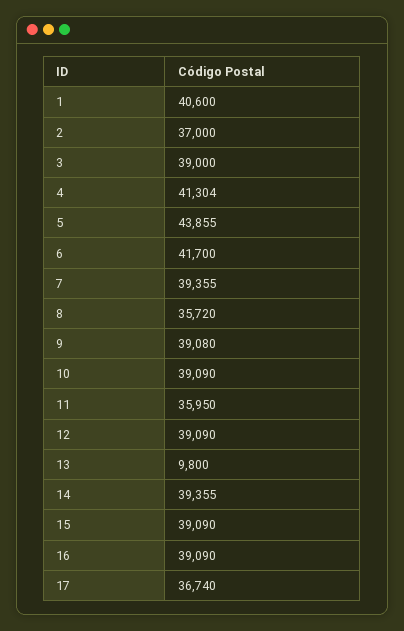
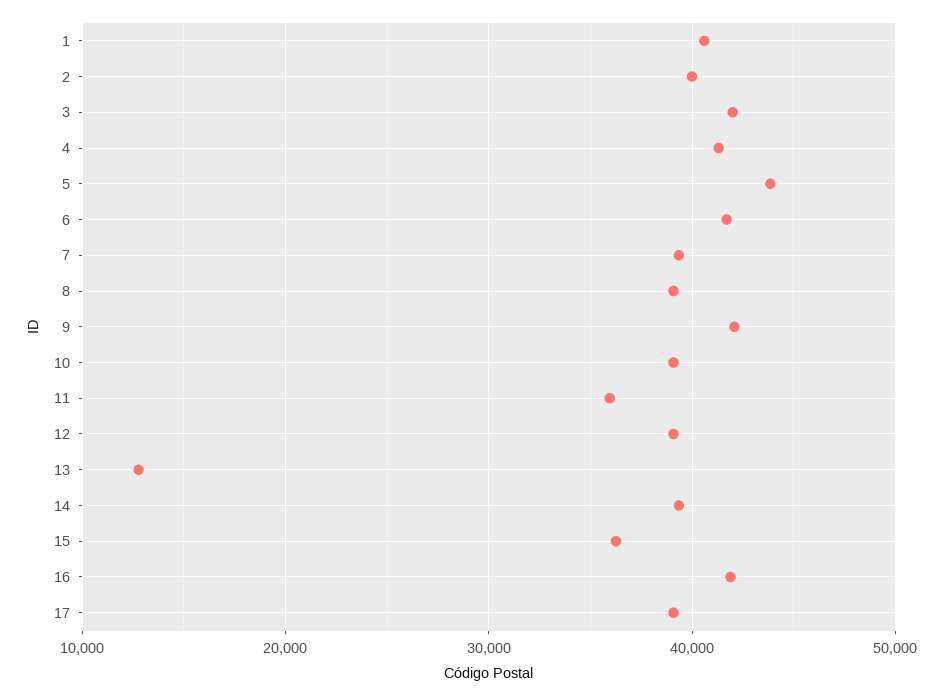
  {
    "1": 40600,
-   "2": 37000,
+   "2": 40000,
-   "3": 39000,
+   "3": 42000,
    "4": 41304,
    "5": 43855,
    "6": 41700,
    "7": 39355,
-   "8": 35720,
+   "8": 39000,
-   "9": 39080,
+   "9": 42000,
    "10": 39090,
    "11": 35950,
    "12": 39090,
-   "13": 9800,
+   "13": 13000,
    "14": 39355,
-   "15": 39090,
+   "15": 36000,
-   "16": 39090,
+   "16": 42000,
-   "17": 36740
+   "17": 39000
  }

